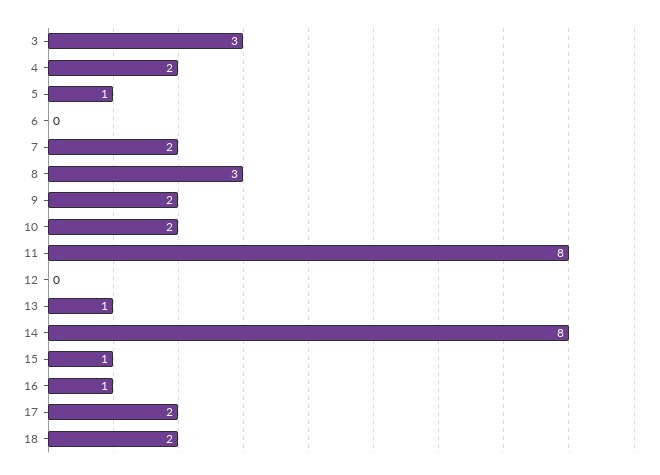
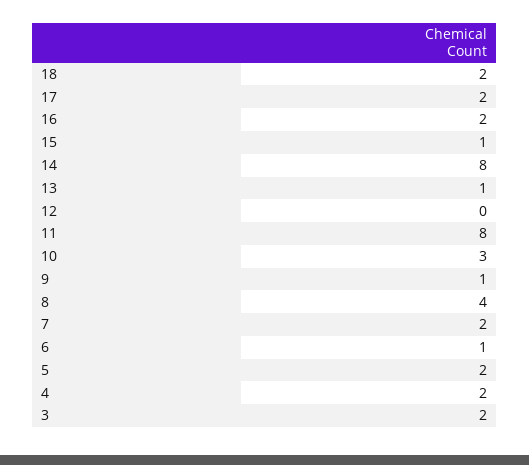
  {
-   "3": 3,
+   "3": 2,
    "4": 2,
-   "5": 1,
+   "5": 2,
-   "6": 0,
+   "6": 1,
    "7": 2,
-   "8": 3,
+   "8": 4,
-   "9": 2,
+   "9": 1,
-   "10": 2,
+   "10": 3,
    "11": 8,
    "12": 0,
    "13": 1,
    "14": 8,
    "15": 1,
-   "16": 1,
+   "16": 2,
    "17": 2,
    "18": 2
  }

